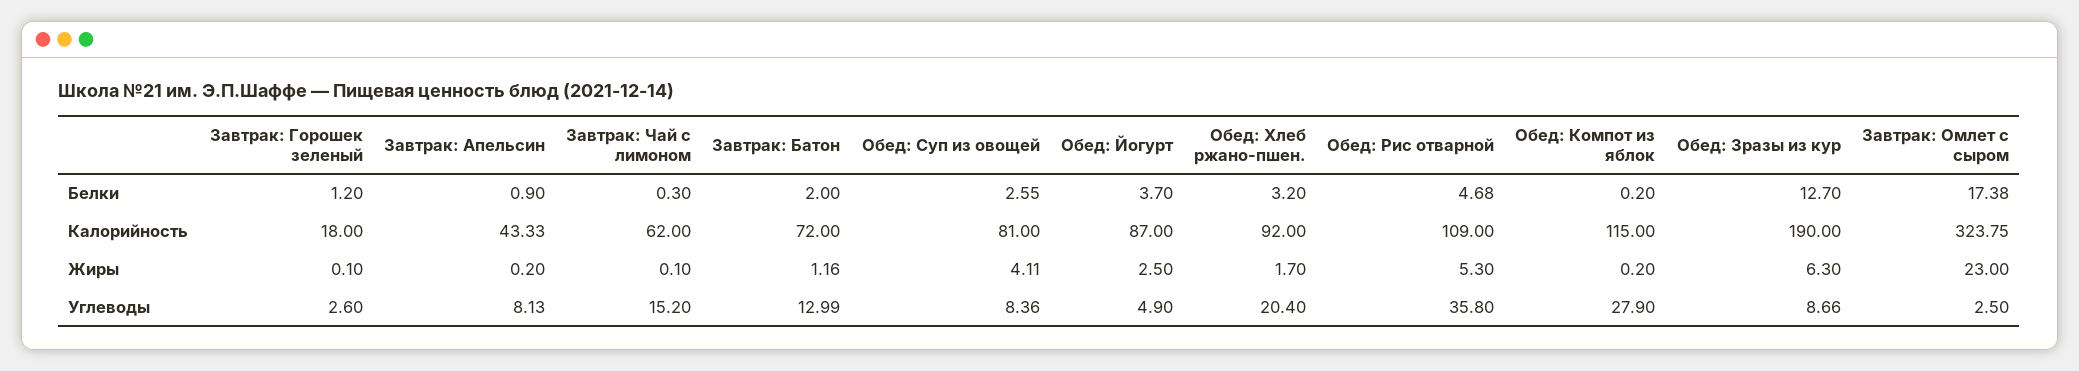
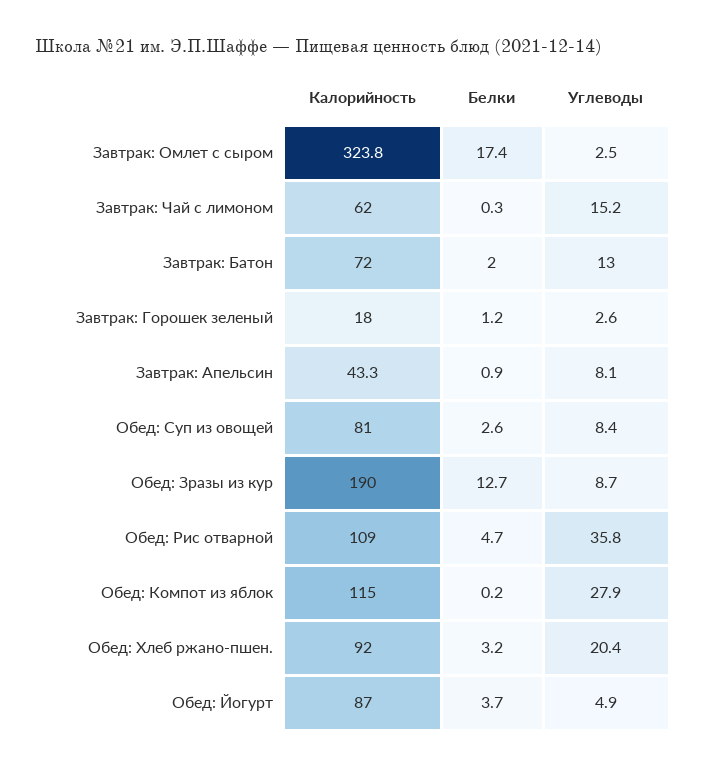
  {
    "Завтрак: Горошек зеленый": {
      "Белки": 1.2,
      "Калорийность": 18,
-     "Жиры": 0.1,
      "Углеводы": 2.6
    },
    "Завтрак: Апельсин": {
      "Белки": 0.9,
      "Калорийность": 43.33,
-     "Жиры": 0.2,
      "Углеводы": 8.13
    },
    "Завтрак: Чай с лимоном": {
      "Белки": 0.3,
      "Калорийность": 62,
-     "Жиры": 0.1,
      "Углеводы": 15.2
    },
    "Завтрак: Батон": {
      "Белки": 2,
      "Калорийность": 72,
-     "Жиры": 1.16,
      "Углеводы": 12.99
    },
    "Обед: Суп из овощей": {
      "Белки": 2.55,
      "Калорийность": 81,
-     "Жиры": 4.11,
      "Углеводы": 8.36
    },
    "Обед: Йогурт": {
      "Белки": 3.7,
      "Калорийность": 87,
-     "Жиры": 2.5,
      "Углеводы": 4.9
    },
    "Обед: Хлеб ржано-пшен.": {
      "Белки": 3.2,
      "Калорийность": 92,
-     "Жиры": 1.7,
      "Углеводы": 20.4
    },
    "Обед: Рис отварной": {
      "Белки": 4.68,
      "Калорийность": 109,
-     "Жиры": 5.3,
      "Углеводы": 35.8
    },
    "Обед: Компот из яблок": {
      "Белки": 0.2,
      "Калорийность": 115,
-     "Жиры": 0.2,
      "Углеводы": 27.9
    },
    "Обед: Зразы из кур": {
      "Белки": 12.7,
      "Калорийность": 190,
-     "Жиры": 6.3,
      "Углеводы": 8.66
    },
    "Завтрак: Омлет с сыром": {
      "Белки": 17.38,
      "Калорийность": 323.75,
-     "Жиры": 23,
      "Углеводы": 2.5
    }
  }

